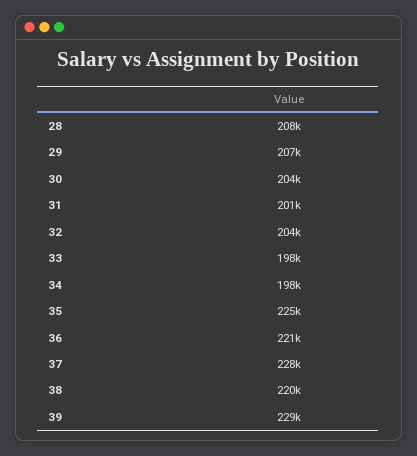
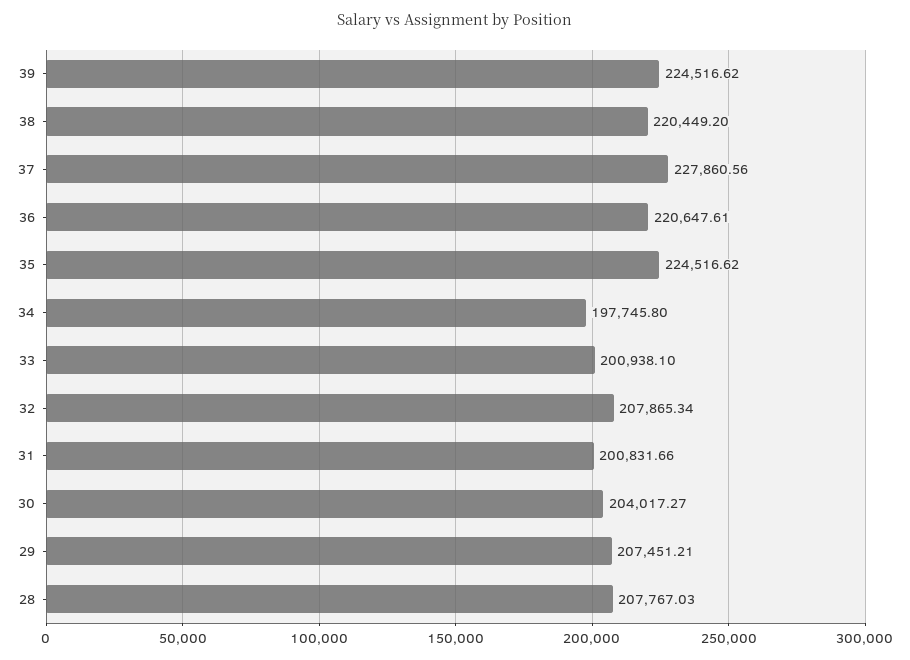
  {
    "28": 207767.03,
    "29": 207451.21,
    "30": 204017.27,
    "31": 200831.66,
-   "32": 204000,
+   "32": 207865.34,
-   "33": 198000,
+   "33": 200938.1,
    "34": 197745.8,
    "35": 224516.62,
    "36": 220647.61,
    "37": 227860.56,
    "38": 220449.2,
-   "39": 229000
+   "39": 224516.62
  }

